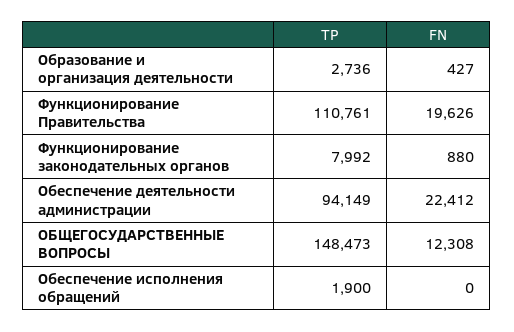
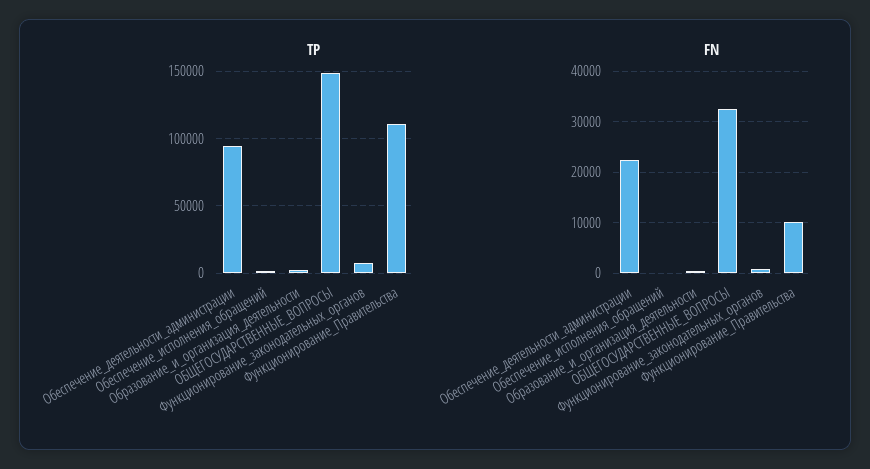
  {
    "TP": {
      "Образование и организация деятельности": 2736,
      "Функционирование Правительства": 110761,
      "Функционирование законодательных органов": 7992,
      "Обеспечение деятельности администрации": 94149,
      "ОБЩЕГОСУДАРСТВЕННЫЕ ВОПРОСЫ": 148473,
      "Обеспечение исполнения обращений": 1900
    },
    "FN": {
      "Образование и организация деятельности": 427,
-     "Функционирование Правительства": 19626,
+     "Функционирование Правительства": 10000,
      "Функционирование законодательных органов": 880,
      "Обеспечение деятельности администрации": 22412,
-     "ОБЩЕГОСУДАРСТВЕННЫЕ ВОПРОСЫ": 12308,
+     "ОБЩЕГОСУДАРСТВЕННЫЕ ВОПРОСЫ": 32000,
      "Обеспечение исполнения обращений": 0
    }
  }

